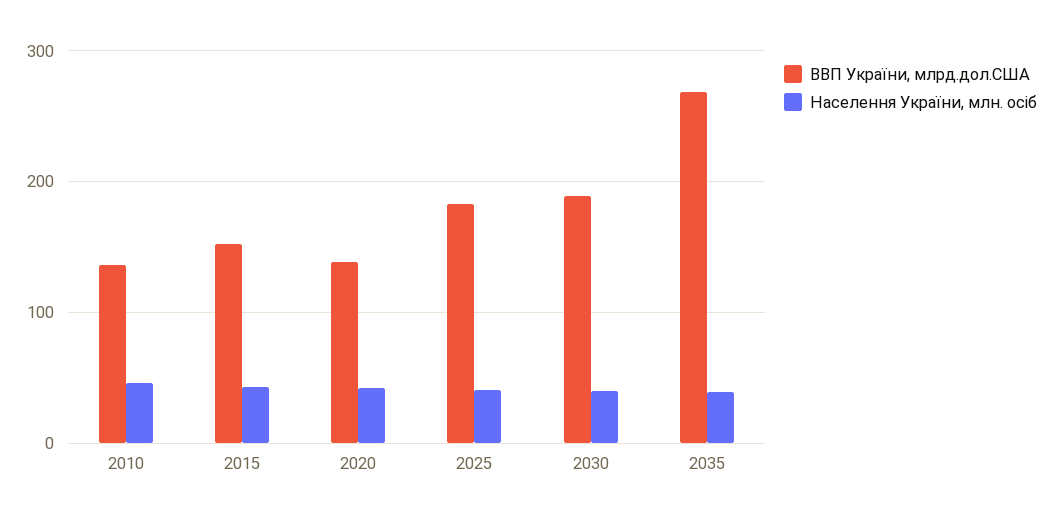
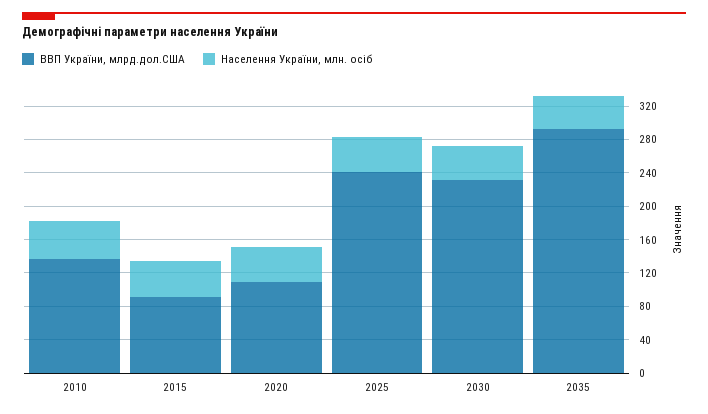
  {
    "ВВП України, млрд.дол.США": {
      "2010": 140,
-     "2015": 150,
+     "2015": 90,
-     "2020": 140,
+     "2020": 110,
-     "2025": 180,
+     "2025": 240,
-     "2030": 190,
+     "2030": 230,
-     "2035": 270
+     "2035": 290
    },
    "Населення України, млн. осіб": {
      "2010": 50,
      "2015": 40,
      "2020": 40,
      "2025": 40,
      "2030": 40,
      "2035": 40
    }
  }

